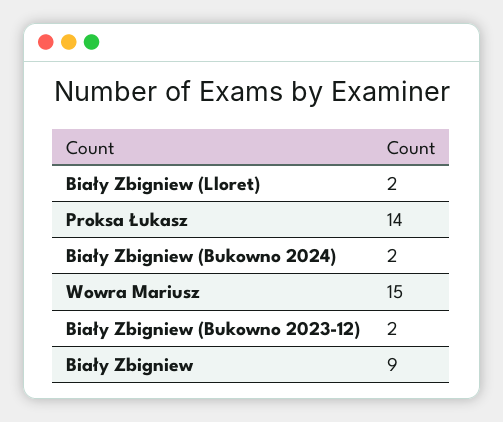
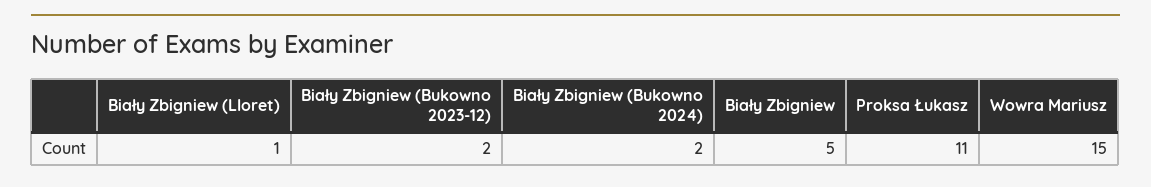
  {
-   "Biały Zbigniew (Lloret)": 2,
+   "Biały Zbigniew (Lloret)": 1,
-   "Proksa Łukasz": 14,
+   "Proksa Łukasz": 11,
    "Biały Zbigniew (Bukowno 2024)": 2,
    "Wowra Mariusz": 15,
    "Biały Zbigniew (Bukowno 2023-12)": 2,
-   "Biały Zbigniew": 9
+   "Biały Zbigniew": 5
  }

